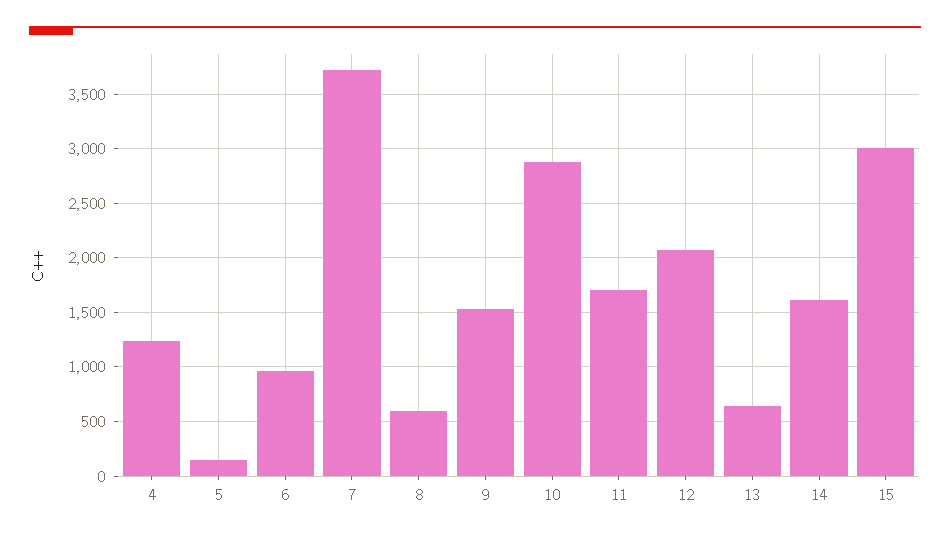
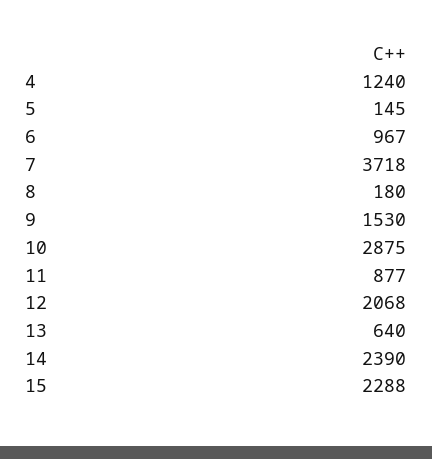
  {
    "4": 1240,
    "5": 145,
    "6": 967,
    "7": 3718,
-   "8": 600,
+   "8": 180,
    "9": 1530,
    "10": 2875,
-   "11": 1700,
+   "11": 877,
    "12": 2068,
    "13": 640,
-   "14": 1600,
+   "14": 2390,
-   "15": 3000
+   "15": 2288
  }

